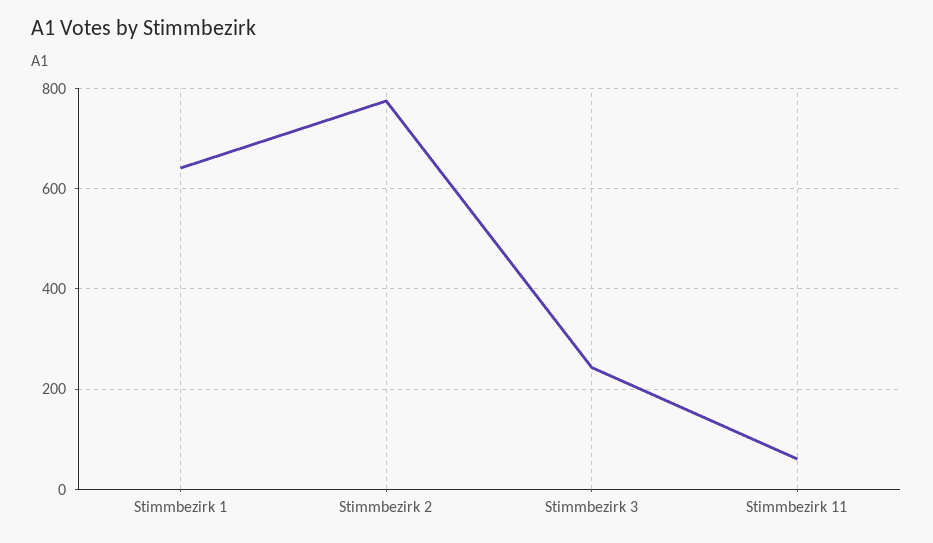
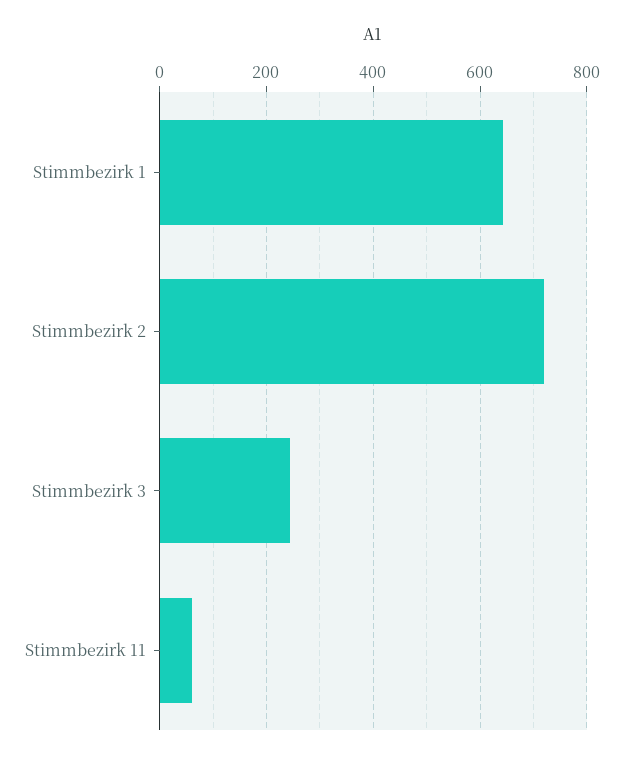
  {
    "Stimmbezirk 1": 640,
-   "Stimmbezirk 2": 780,
+   "Stimmbezirk 2": 720,
    "Stimmbezirk 3": 240,
    "Stimmbezirk 11": 60
  }

